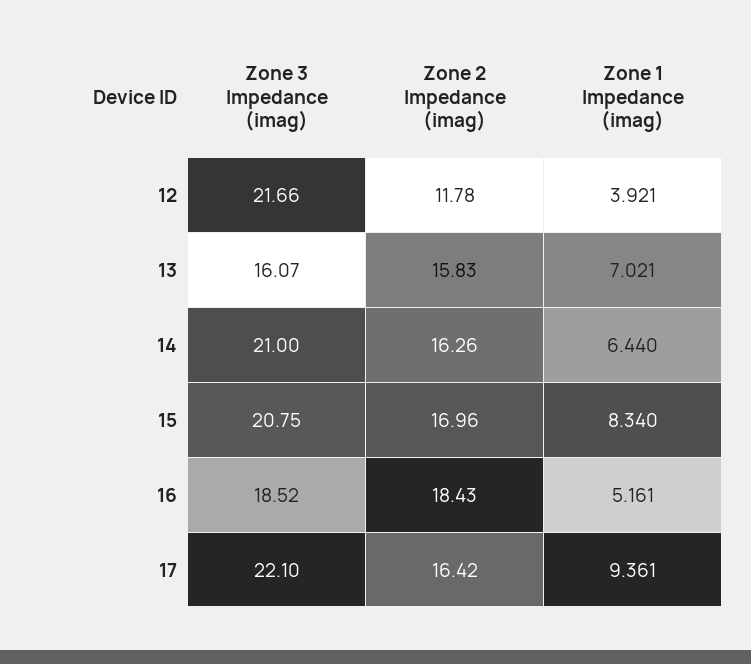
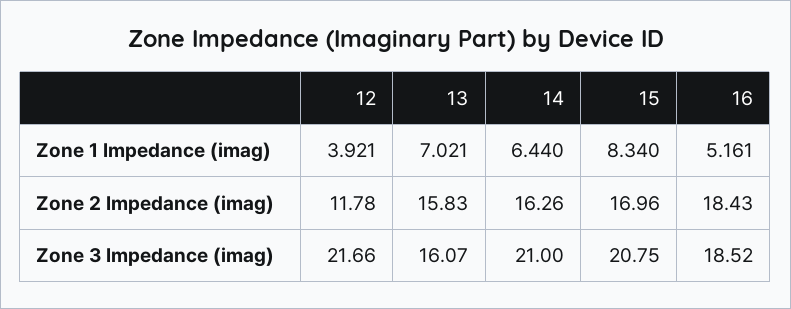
  {
    "Zone 3 Impedance (imag)": {
      "12": 21.66,
      "13": 16.07,
      "14": 21,
      "15": 20.75,
-     "16": 18.52,
+     "16": 18.52
-     "17": 22.1
    },
    "Zone 2 Impedance (imag)": {
      "12": 11.78,
      "13": 15.83,
      "14": 16.26,
      "15": 16.96,
-     "16": 18.43,
+     "16": 18.43
-     "17": 16.42
    },
    "Zone 1 Impedance (imag)": {
      "12": 3.921,
      "13": 7.021,
      "14": 6.44,
      "15": 8.34,
-     "16": 5.161,
+     "16": 5.161
-     "17": 9.361
    }
  }

